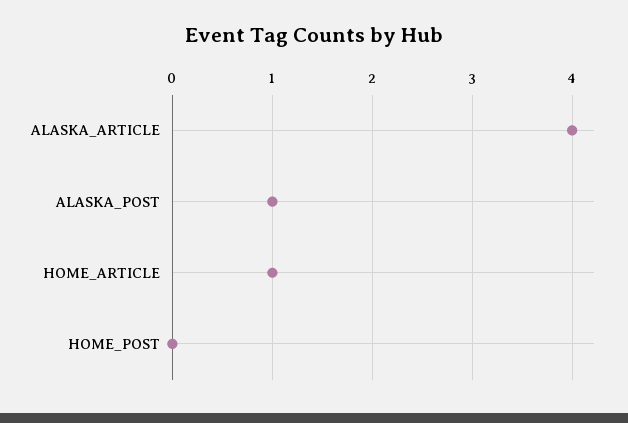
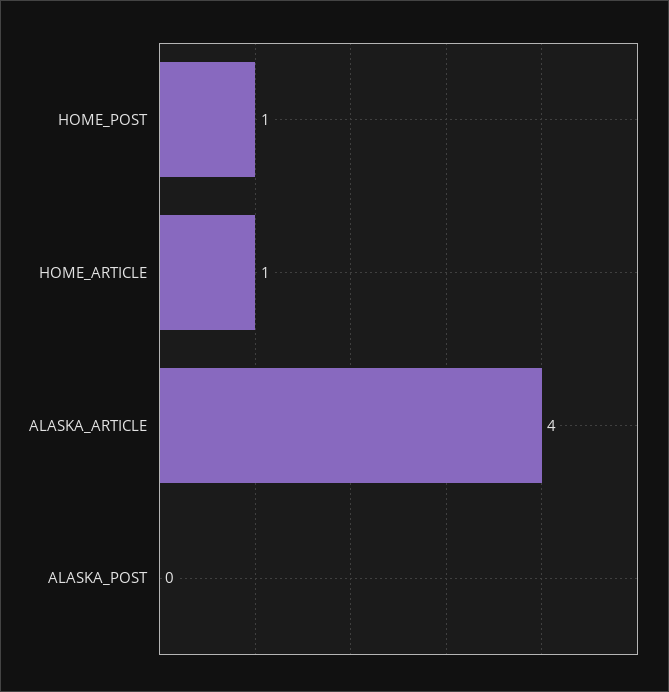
  {
    "ALASKA_ARTICLE": 4,
-   "ALASKA_POST": 1,
+   "ALASKA_POST": 0,
    "HOME_ARTICLE": 1,
-   "HOME_POST": 0
+   "HOME_POST": 1
  }

